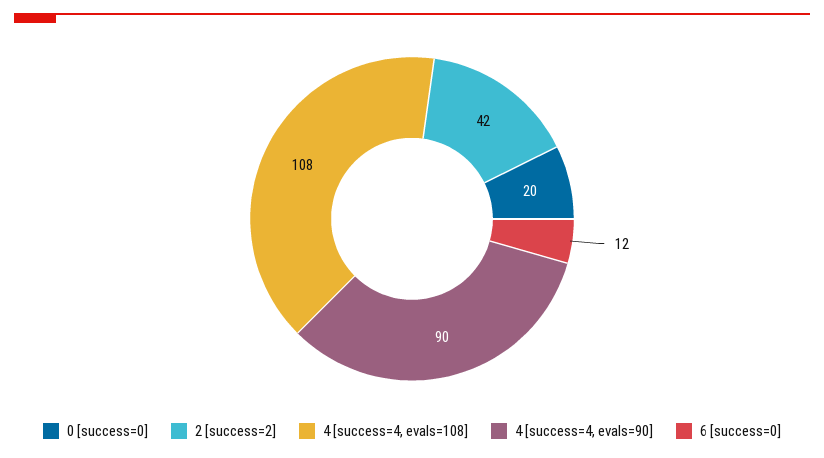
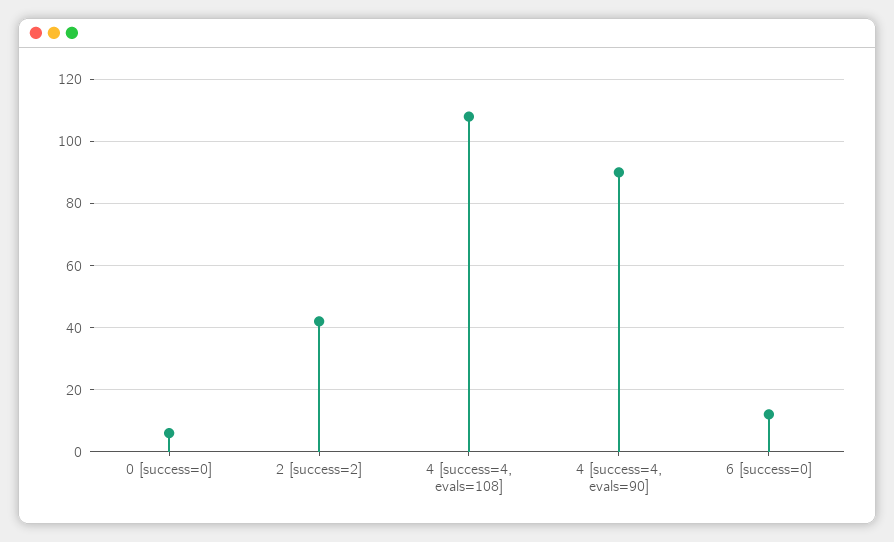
  {
-   "0 [success=0]": 20,
+   "0 [success=0]": 5,
    "2 [success=2]": 42,
    "4 [success=4, evals=108]": 108,
    "4 [success=4, evals=90]": 90,
    "6 [success=0]": 12
  }

